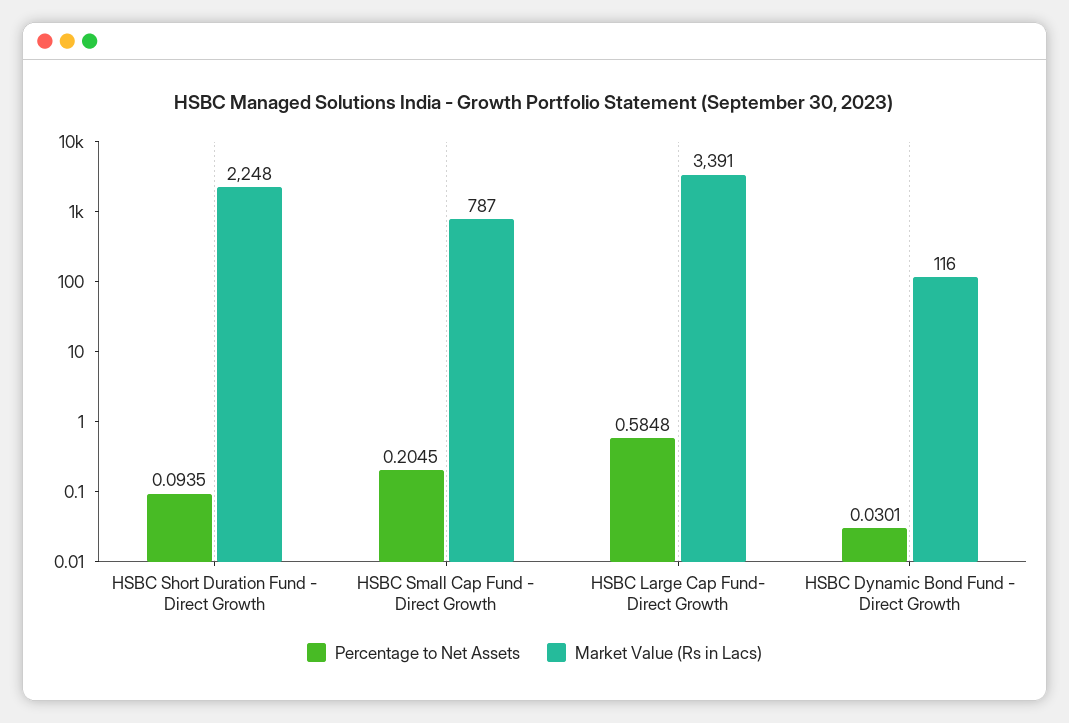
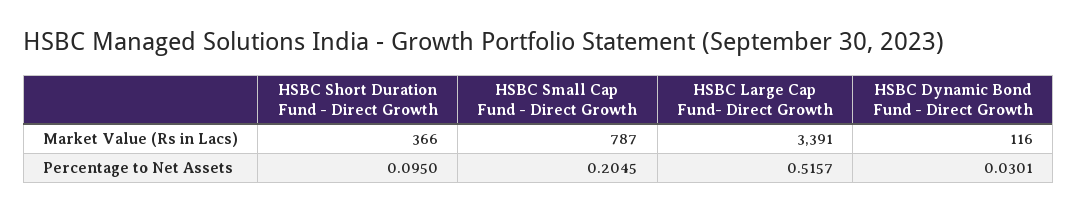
  {
    "Percentage to Net Assets": {
-     "HSBC Short Duration Fund - Direct Growth": 0.0935,
+     "HSBC Short Duration Fund - Direct Growth": 0.095,
      "HSBC Small Cap Fund - Direct Growth": 0.2045,
-     "HSBC Large Cap Fund- Direct Growth": 0.5848,
+     "HSBC Large Cap Fund- Direct Growth": 0.5157,
      "HSBC Dynamic Bond Fund - Direct Growth": 0.0301
    },
    "Market Value (Rs in Lacs)": {
-     "HSBC Short Duration Fund - Direct Growth": 2248,
+     "HSBC Short Duration Fund - Direct Growth": 366,
      "HSBC Small Cap Fund - Direct Growth": 787,
      "HSBC Large Cap Fund- Direct Growth": 3391,
      "HSBC Dynamic Bond Fund - Direct Growth": 116
    }
  }

